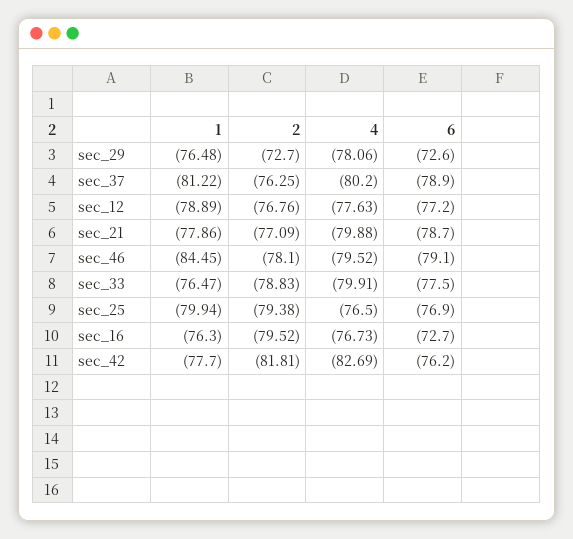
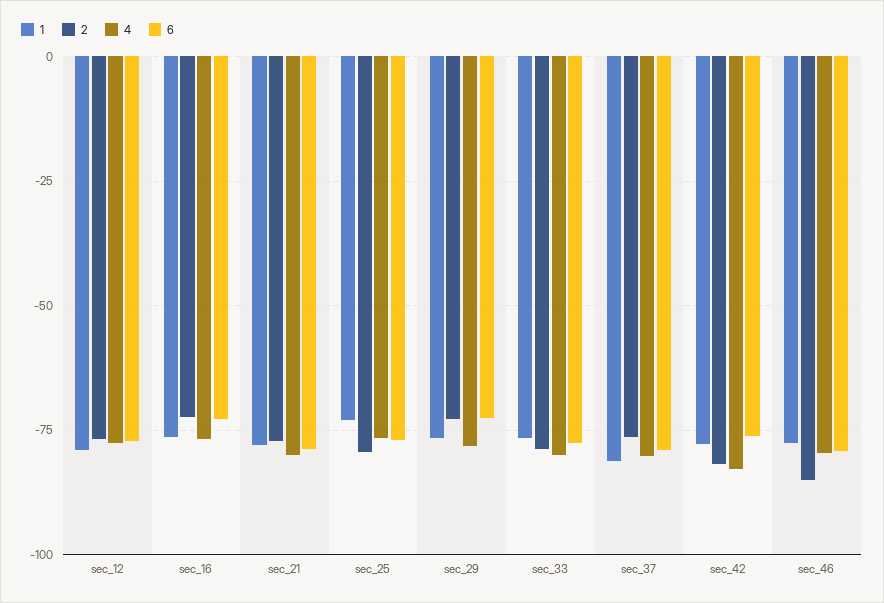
  {
    "1": {
      "sec_29": -76.48,
      "sec_37": -81.22,
      "sec_12": -78.89,
      "sec_21": -77.86,
-     "sec_46": -84.45,
+     "sec_46": -77.5,
      "sec_33": -76.47,
-     "sec_25": -79.94,
+     "sec_25": -72.5,
      "sec_16": -76.3,
      "sec_42": -77.7
    },
    "2": {
      "sec_29": -72.7,
      "sec_37": -76.25,
      "sec_12": -76.76,
      "sec_21": -77.09,
-     "sec_46": -78.1,
+     "sec_46": -85,
      "sec_33": -78.83,
      "sec_25": -79.38,
-     "sec_16": -79.52,
+     "sec_16": -72.5,
      "sec_42": -81.81
    },
    "4": {
      "sec_29": -78.06,
      "sec_37": -80.2,
      "sec_12": -77.63,
      "sec_21": -79.88,
      "sec_46": -79.52,
      "sec_33": -79.91,
      "sec_25": -76.5,
      "sec_16": -76.73,
      "sec_42": -82.69
    },
    "6": {
      "sec_29": -72.6,
      "sec_37": -78.9,
      "sec_12": -77.2,
      "sec_21": -78.7,
      "sec_46": -79.1,
      "sec_33": -77.5,
      "sec_25": -76.9,
      "sec_16": -72.7,
      "sec_42": -76.2
    }
  }

